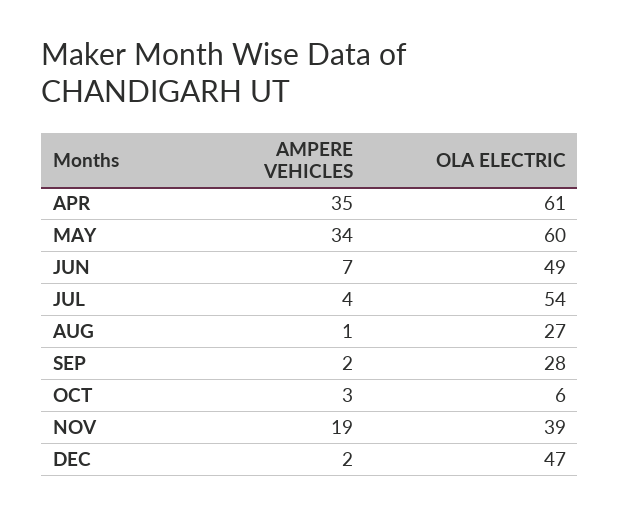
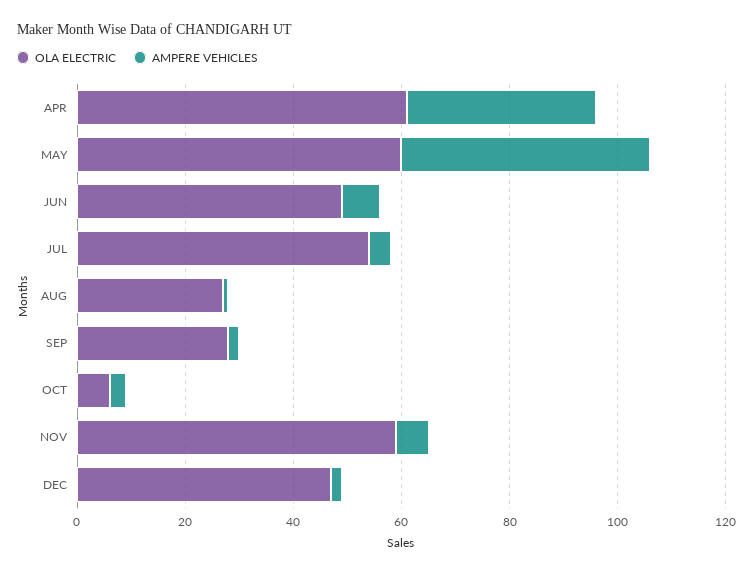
  {
    "AMPERE VEHICLES": {
      "APR": 35,
-     "MAY": 34,
+     "MAY": 45,
      "JUN": 7,
      "JUL": 4,
      "AUG": 1,
      "SEP": 2,
      "OCT": 3,
-     "NOV": 19,
+     "NOV": 5,
      "DEC": 2
    },
    "OLA ELECTRIC": {
      "APR": 61,
      "MAY": 60,
      "JUN": 49,
      "JUL": 54,
      "AUG": 27,
      "SEP": 28,
      "OCT": 6,
-     "NOV": 39,
+     "NOV": 60,
      "DEC": 47
    }
  }

